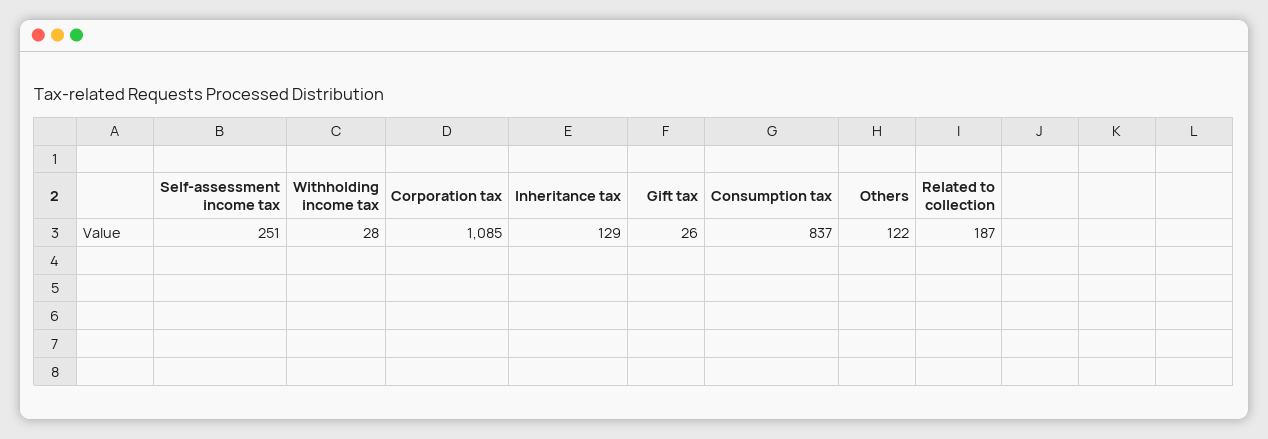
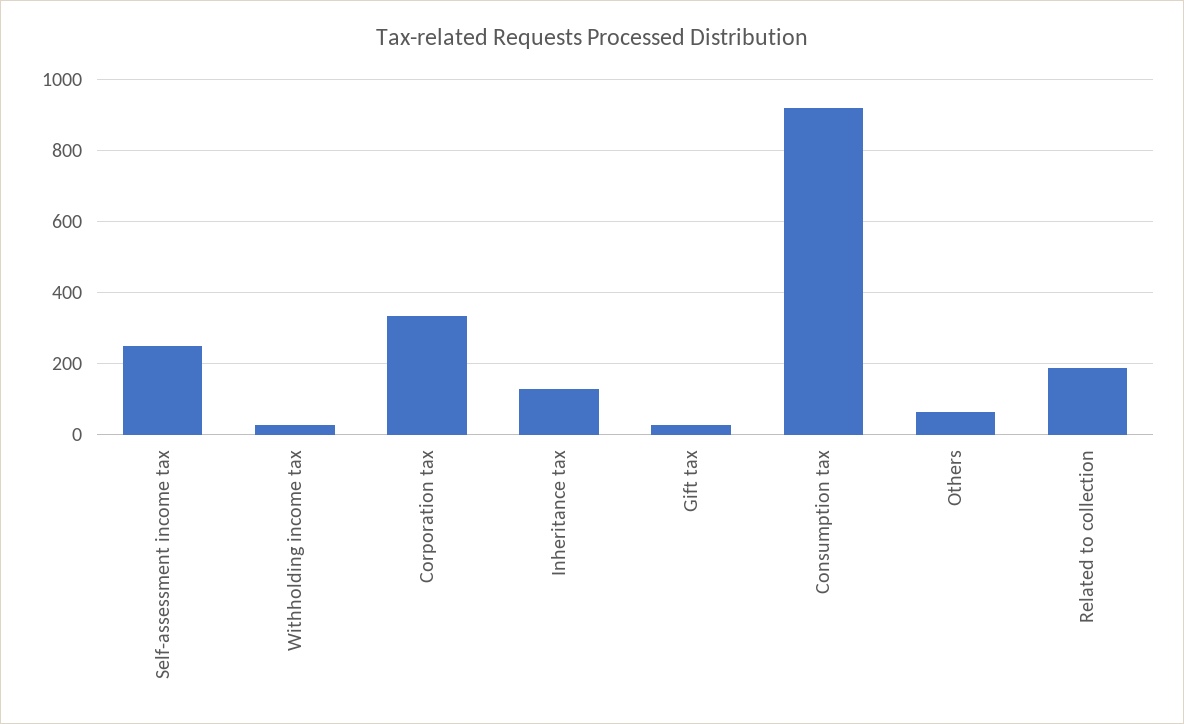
  {
    "Self-assessment income tax": 251,
    "Withholding income tax": 28,
-   "Corporation tax": 1085,
+   "Corporation tax": 340,
    "Inheritance tax": 129,
    "Gift tax": 26,
-   "Consumption tax": 837,
+   "Consumption tax": 920,
-   "Others": 122,
+   "Others": 60,
    "Related to collection": 187
  }

